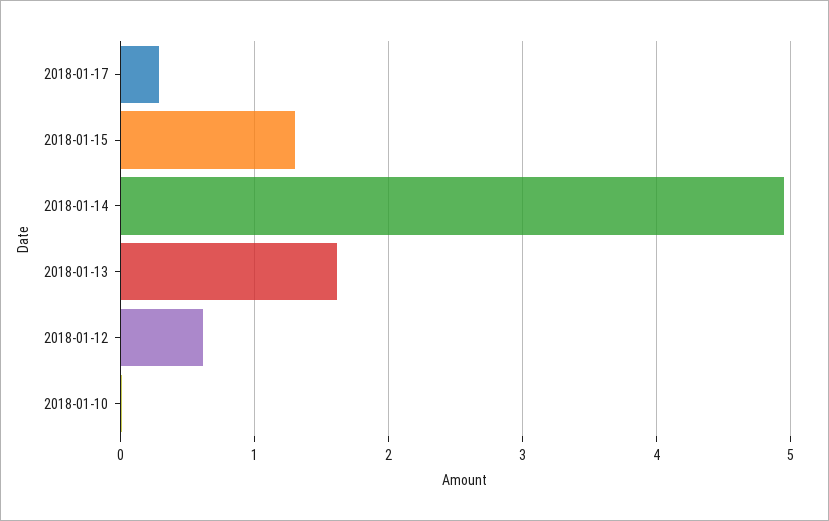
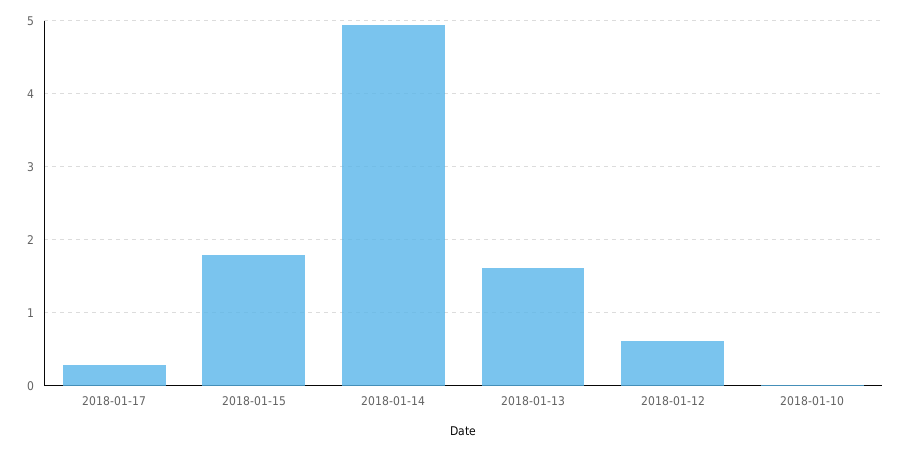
  {
    "2018-01-17": 0.3,
-   "2018-01-15": 1.3,
+   "2018-01-15": 1.8,
    "2018-01-14": 4.9,
    "2018-01-13": 1.6,
    "2018-01-12": 0.6,
    "2018-01-10": 0
  }

